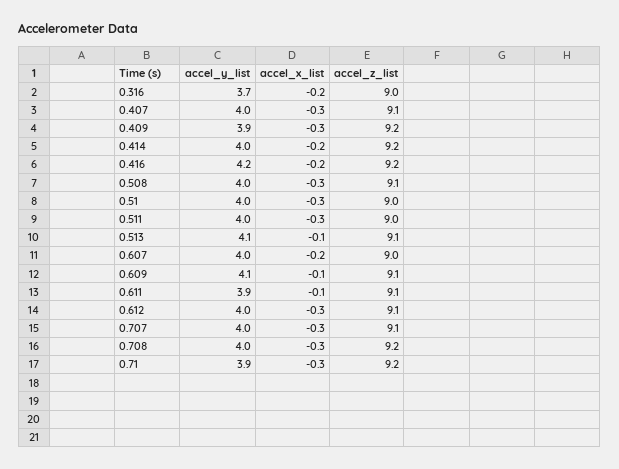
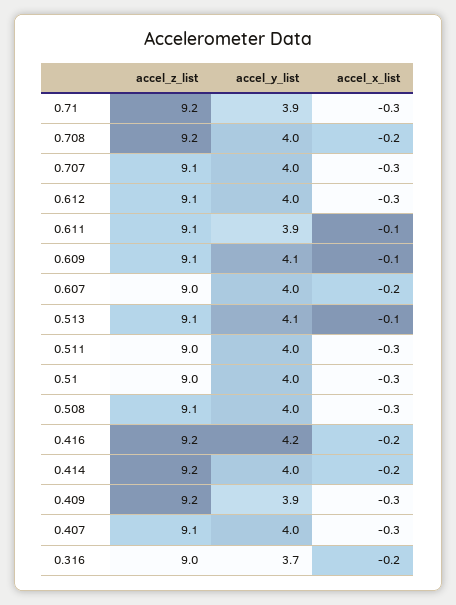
  {
    "accel_y_list": {
      "0.316": 3.7,
      "0.407": 4,
      "0.409": 3.9,
      "0.414": 4,
      "0.416": 4.2,
      "0.508": 4,
      "0.51": 4,
      "0.511": 4,
      "0.513": 4.1,
      "0.607": 4,
      "0.609": 4.1,
      "0.611": 3.9,
      "0.612": 4,
      "0.707": 4,
      "0.708": 4,
      "0.71": 3.9
    },
    "accel_x_list": {
      "0.316": -0.2,
      "0.407": -0.3,
      "0.409": -0.3,
      "0.414": -0.2,
      "0.416": -0.2,
      "0.508": -0.3,
      "0.51": -0.3,
      "0.511": -0.3,
      "0.513": -0.1,
      "0.607": -0.2,
      "0.609": -0.1,
      "0.611": -0.1,
      "0.612": -0.3,
      "0.707": -0.3,
-     "0.708": -0.3,
+     "0.708": -0.2,
      "0.71": -0.3
    },
    "accel_z_list": {
      "0.316": 9,
      "0.407": 9.1,
      "0.409": 9.2,
      "0.414": 9.2,
      "0.416": 9.2,
      "0.508": 9.1,
      "0.51": 9,
      "0.511": 9,
      "0.513": 9.1,
      "0.607": 9,
      "0.609": 9.1,
      "0.611": 9.1,
      "0.612": 9.1,
      "0.707": 9.1,
      "0.708": 9.2,
      "0.71": 9.2
    }
  }

